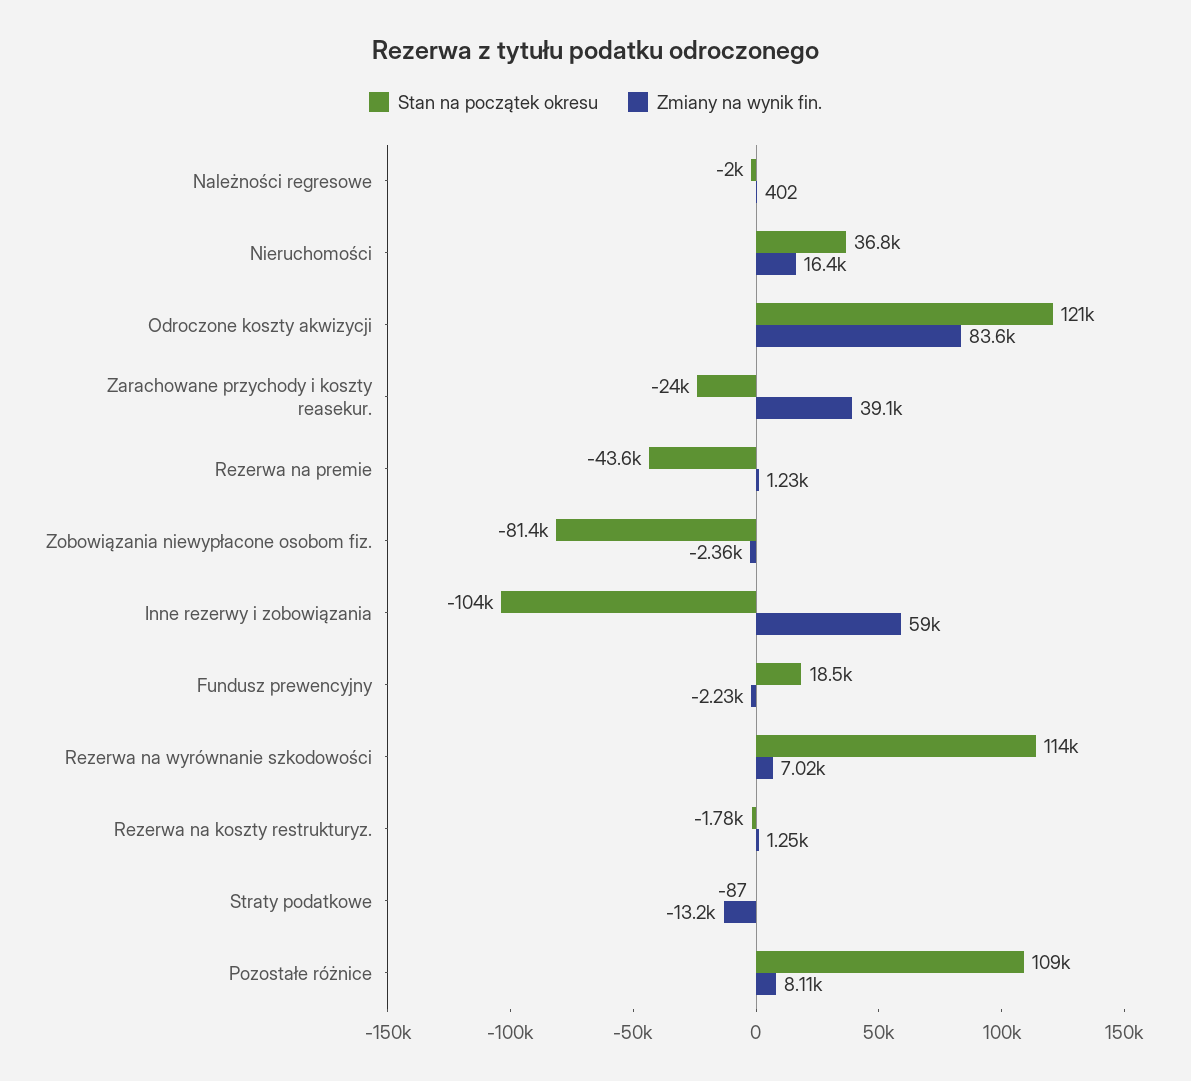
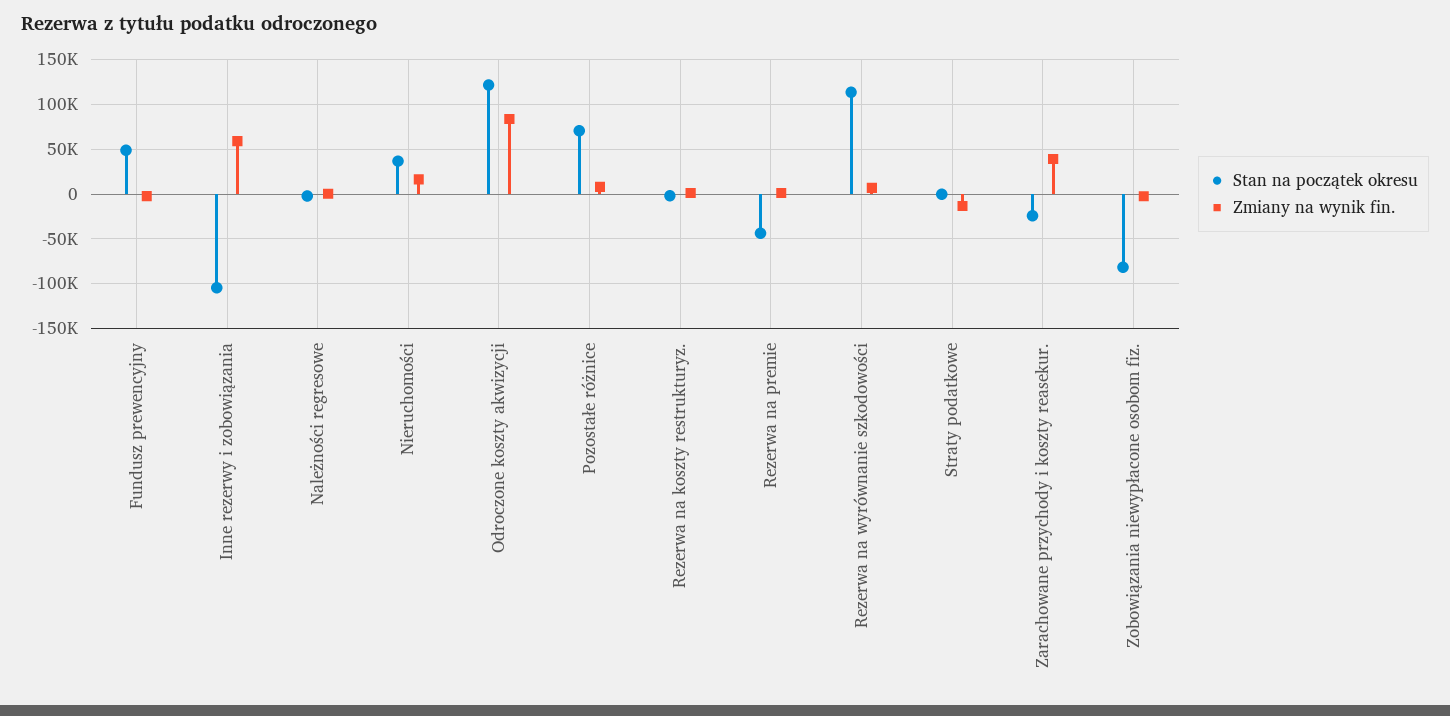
  {
    "Stan na początek okresu": {
      "Należności regresowe": -2000,
      "Nieruchomości": 36800,
      "Odroczone koszty akwizycji": 121000,
      "Zarachowane przychody i koszty reasekur.": -24000,
      "Rezerwa na premie": -43600,
      "Zobowiązania niewypłacone osobom fiz.": -81400,
      "Inne rezerwy i zobowiązania": -104000,
-     "Fundusz prewencyjny": 18500,
+     "Fundusz prewencyjny": 50000,
      "Rezerwa na wyrównanie szkodowości": 114000,
      "Rezerwa na koszty restrukturyz.": -1780,
      "Straty podatkowe": -87,
-     "Pozostałe różnice": 109000
+     "Pozostałe różnice": 70000
    },
    "Zmiany na wynik fin.": {
      "Należności regresowe": 402,
      "Nieruchomości": 16400,
      "Odroczone koszty akwizycji": 83600,
      "Zarachowane przychody i koszty reasekur.": 39100,
      "Rezerwa na premie": 1230,
      "Zobowiązania niewypłacone osobom fiz.": -2360,
      "Inne rezerwy i zobowiązania": 59000,
      "Fundusz prewencyjny": -2230,
      "Rezerwa na wyrównanie szkodowości": 7020,
      "Rezerwa na koszty restrukturyz.": 1250,
      "Straty podatkowe": -13200,
      "Pozostałe różnice": 8110
    }
  }

